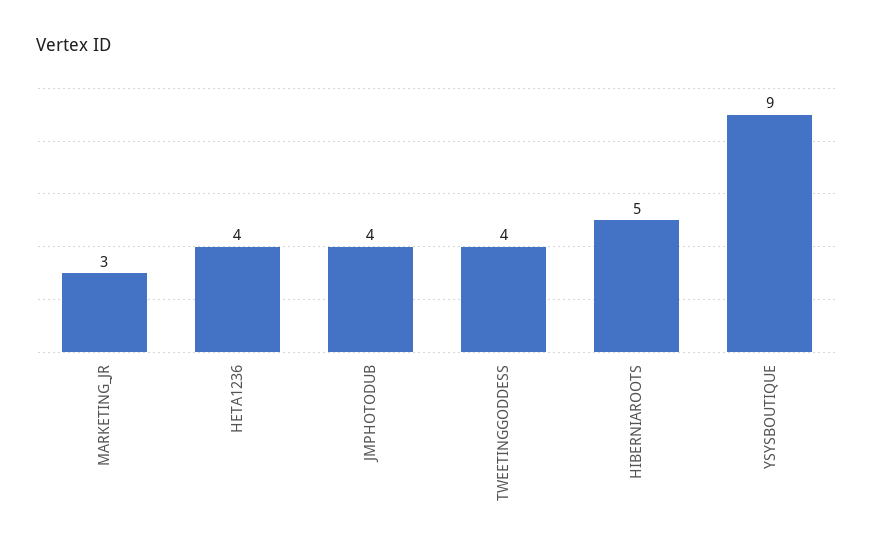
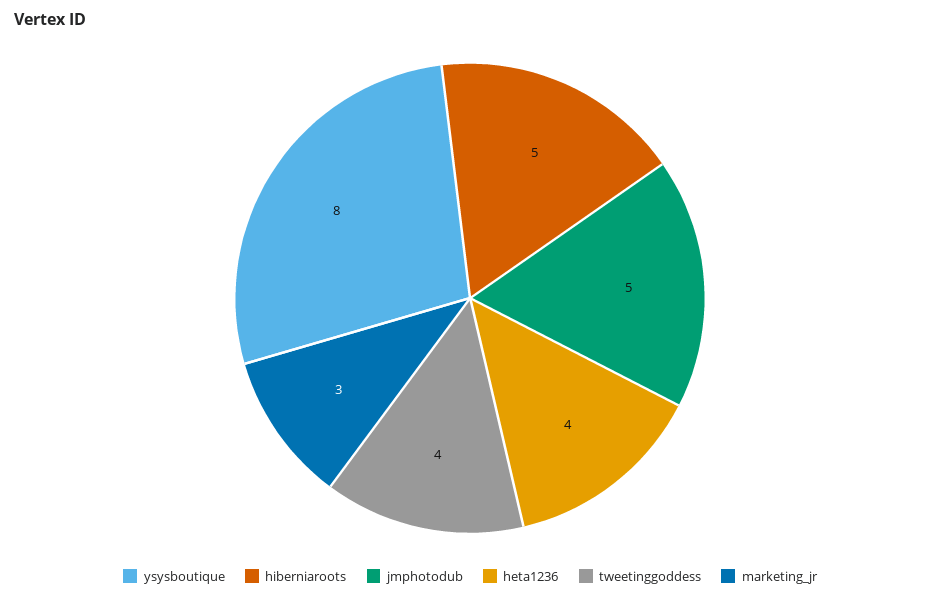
  {
    "MARKETING_JR": 3,
    "HETA1236": 4,
-   "JMPHOTODUB": 4,
+   "JMPHOTODUB": 5,
    "TWEETINGGODDESS": 4,
    "HIBERNIAROOTS": 5,
-   "YSYSBOUTIQUE": 9
+   "YSYSBOUTIQUE": 8
  }

